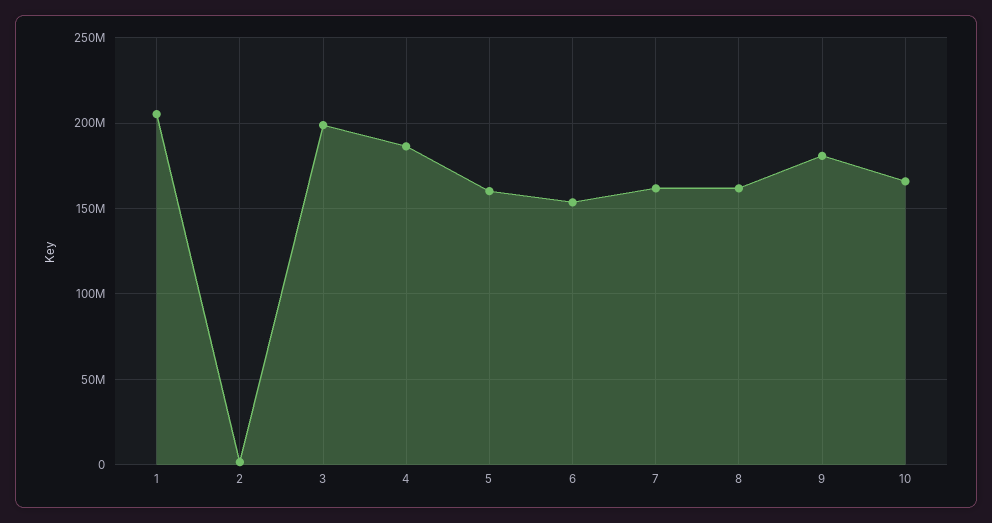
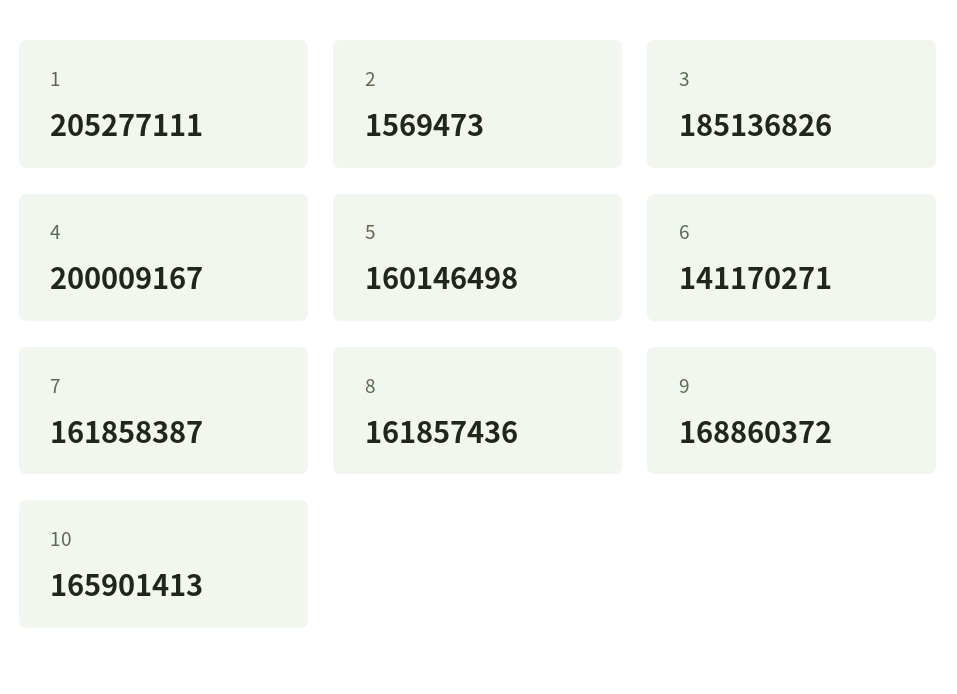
  {
    "1": 205277111,
    "2": 1569473,
-   "3": 200000000,
+   "3": 185136826,
-   "4": 185000000,
+   "4": 200009167,
    "5": 160146498,
-   "6": 155000000,
+   "6": 141170271,
    "7": 161858387,
    "8": 161857436,
-   "9": 180000000,
+   "9": 168860372,
    "10": 165901413
  }

